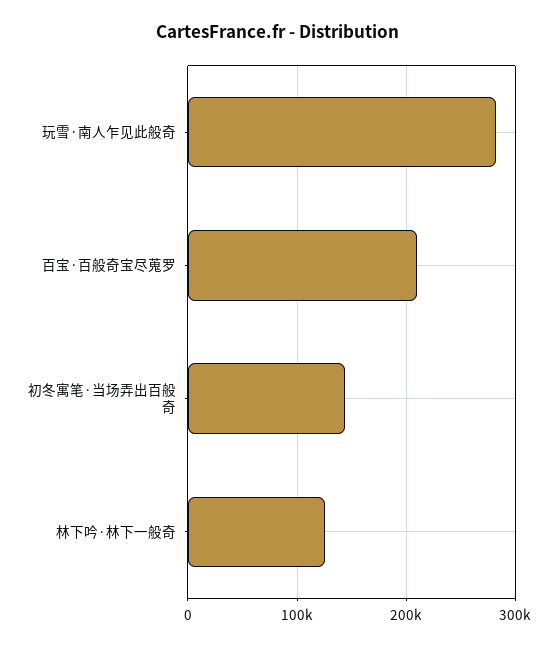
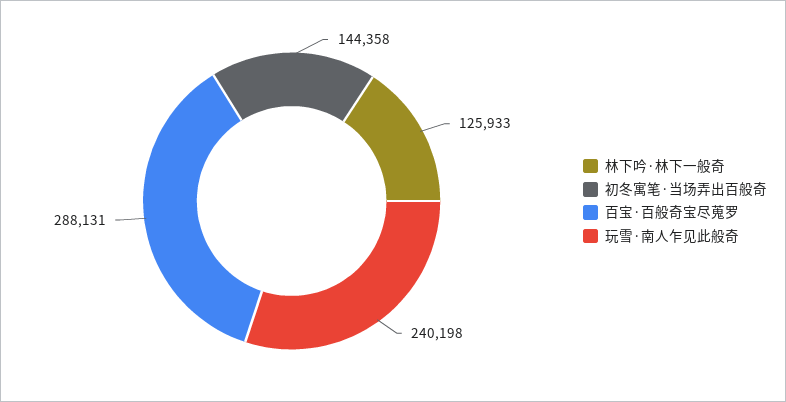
  {
-   "玩雪·南人乍见此般奇": 280000,
+   "玩雪·南人乍见此般奇": 240198,
-   "百宝·百般奇宝尽蒐罗": 210000,
+   "百宝·百般奇宝尽蒐罗": 288131,
    "初冬寓笔·当场弄出百般奇": 144358,
    "林下吟·林下一般奇": 125933
  }

